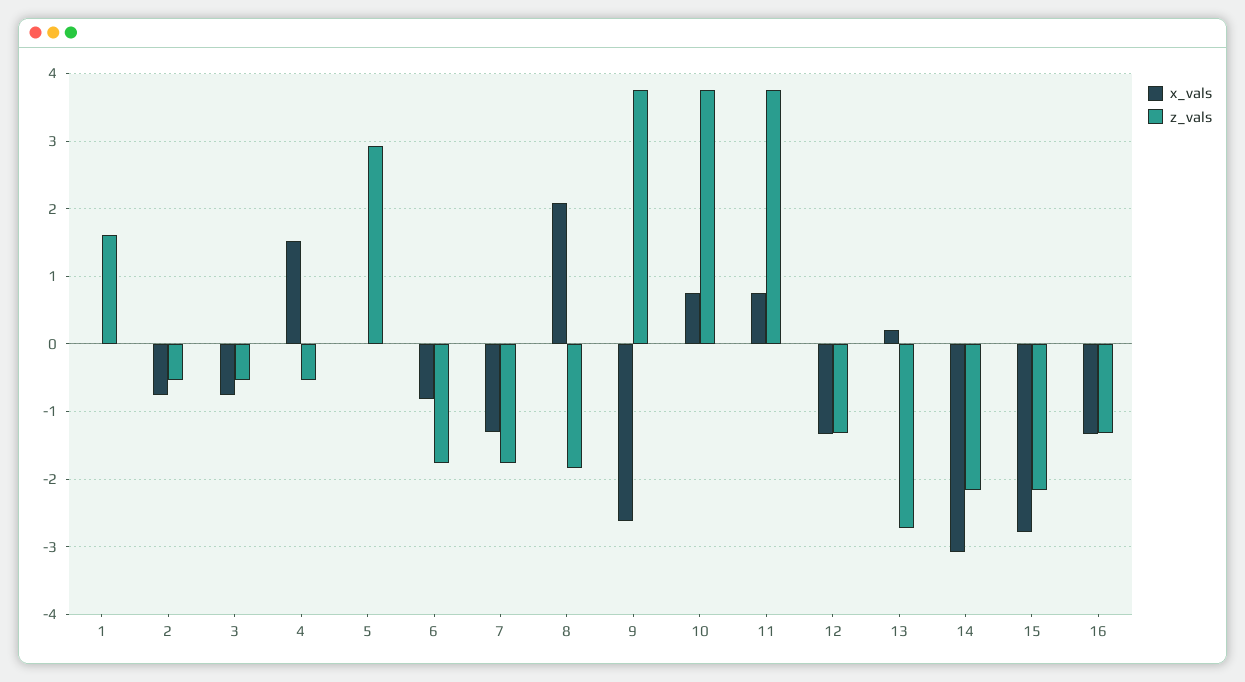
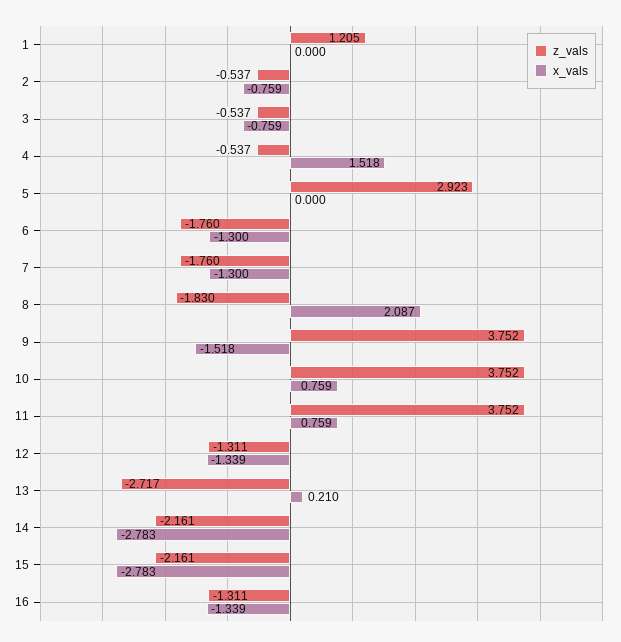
  {
    "x_vals": {
      "1": 0,
      "2": -0.759,
      "3": -0.759,
      "4": 1.518,
      "5": 0,
-     "6": -0.8,
+     "6": -1.3,
      "7": -1.3,
      "8": 2.087,
-     "9": -2.6,
+     "9": -1.518,
      "10": 0.759,
      "11": 0.759,
      "12": -1.339,
      "13": 0.21,
-     "14": -3.1,
+     "14": -2.783,
      "15": -2.783,
      "16": -1.339
    },
    "z_vals": {
-     "1": 1.6,
+     "1": 1.205,
      "2": -0.537,
      "3": -0.537,
      "4": -0.537,
      "5": 2.923,
      "6": -1.76,
      "7": -1.76,
      "8": -1.83,
      "9": 3.752,
      "10": 3.752,
      "11": 3.752,
      "12": -1.311,
      "13": -2.717,
      "14": -2.161,
      "15": -2.161,
      "16": -1.311
    }
  }

